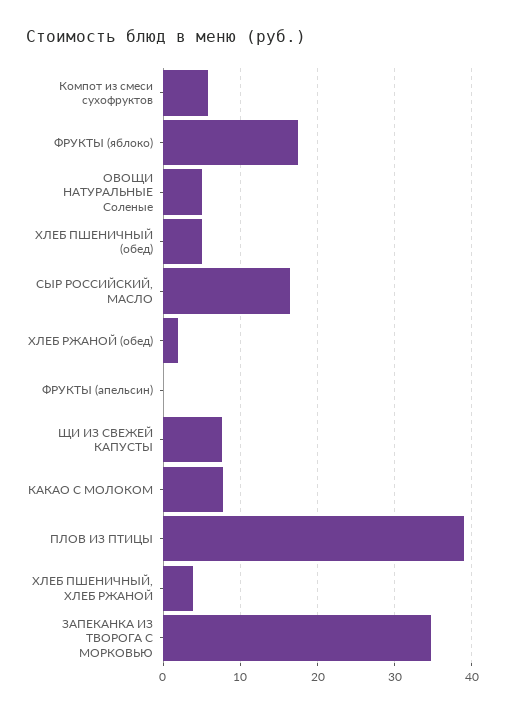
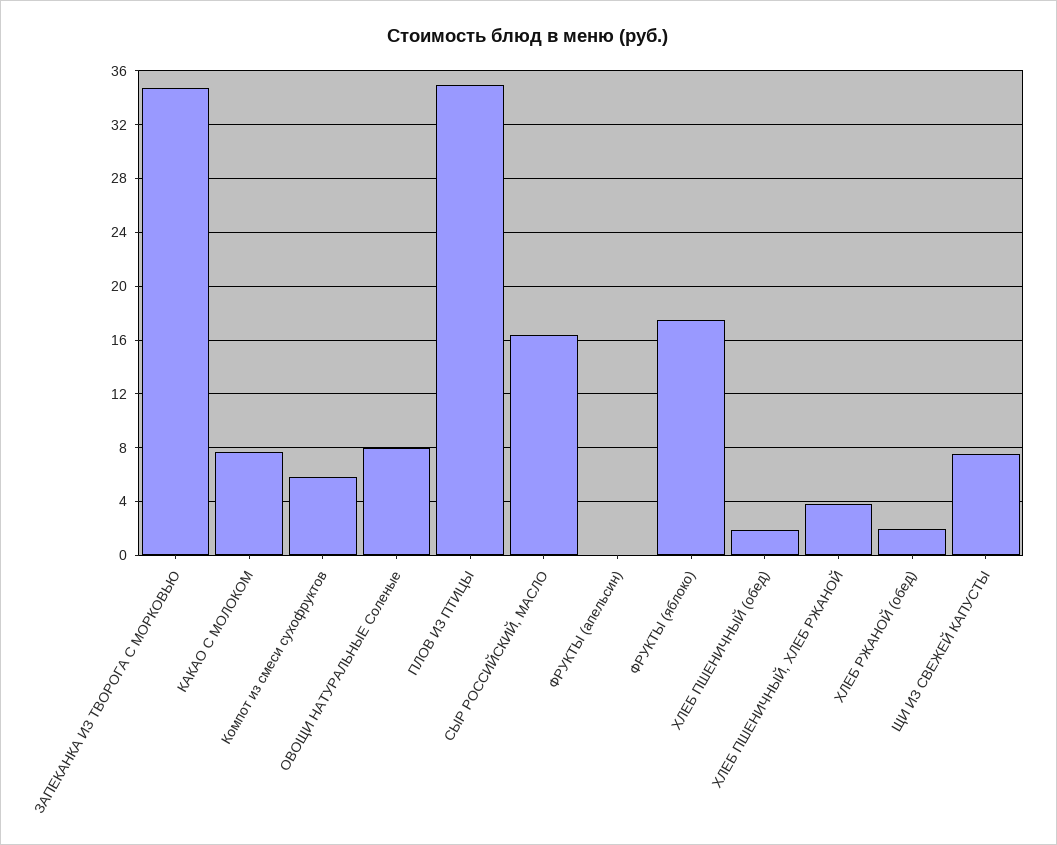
  {
    "Компот из смеси сухофруктов": 6,
    "ФРУКТЫ (яблоко)": 17.5,
-   "ОВОЩИ НАТУРАЛЬНЫЕ Соленые": 5,
+   "ОВОЩИ НАТУРАЛЬНЫЕ Соленые": 8,
-   "ХЛЕБ ПШЕНИЧНЫЙ (обед)": 5,
+   "ХЛЕБ ПШЕНИЧНЫЙ (обед)": 2,
    "СЫР РОССИЙСКИЙ, МАСЛО": 16.5,
    "ХЛЕБ РЖАНОЙ (обед)": 2,
    "ФРУКТЫ (апельсин)": 0,
    "ЩИ ИЗ СВЕЖЕЙ КАПУСТЫ": 7.5,
    "КАКАО С МОЛОКОМ": 7.5,
-   "ПЛОВ ИЗ ПТИЦЫ": 39,
+   "ПЛОВ ИЗ ПТИЦЫ": 35,
    "ХЛЕБ ПШЕНИЧНЫЙ, ХЛЕБ РЖАНОЙ": 4,
    "ЗАПЕКАНКА ИЗ ТВОРОГА С МОРКОВЬЮ": 34.5
  }

